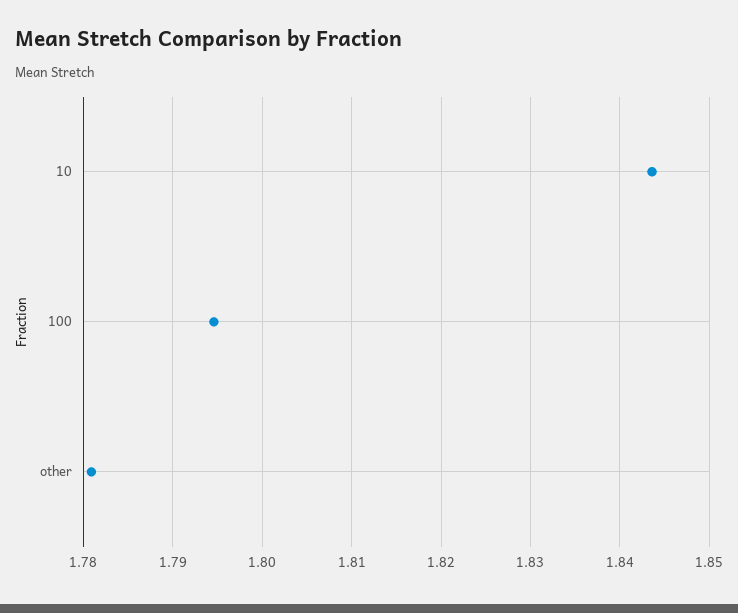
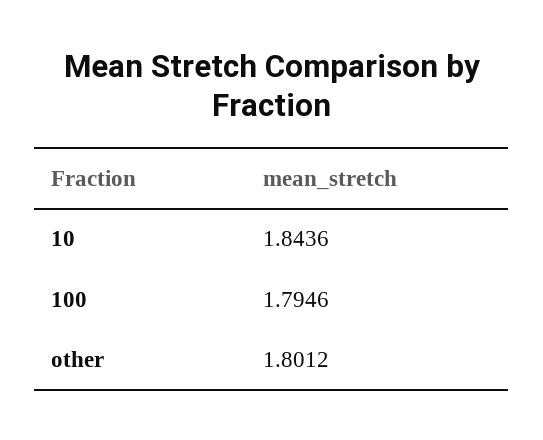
  {
    "10": 1.8436,
    "100": 1.7946,
-   "other": 1.781
+   "other": 1.8012
  }

